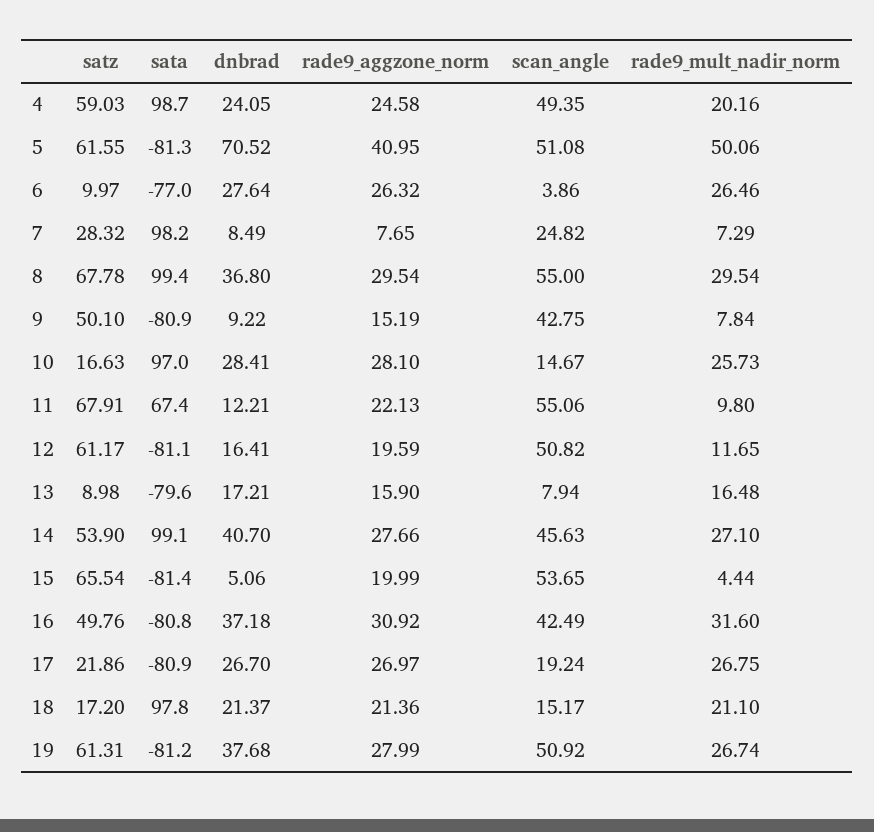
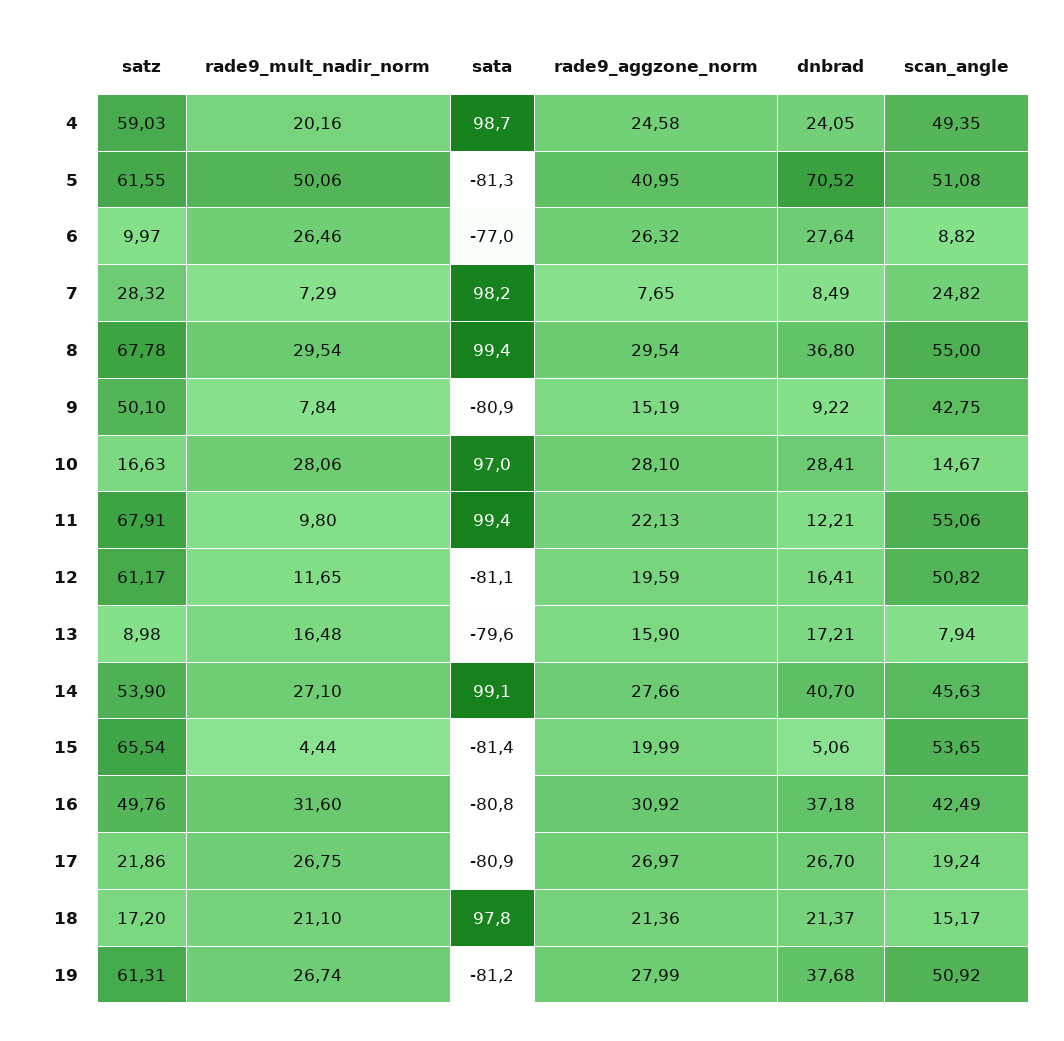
  {
    "satz": {
      "4": 59.03,
      "5": 61.55,
      "6": 9.97,
      "7": 28.32,
      "8": 67.78,
      "9": 50.1,
      "10": 16.63,
      "11": 67.91,
      "12": 61.17,
      "13": 8.98,
      "14": 53.9,
      "15": 65.54,
      "16": 49.76,
      "17": 21.86,
      "18": 17.2,
      "19": 61.31
    },
    "sata": {
      "4": 98.7,
      "5": -81.3,
      "6": -77,
      "7": 98.2,
      "8": 99.4,
      "9": -80.9,
      "10": 97,
-     "11": 67.4,
+     "11": 99.4,
      "12": -81.1,
      "13": -79.6,
      "14": 99.1,
      "15": -81.4,
      "16": -80.8,
      "17": -80.9,
      "18": 97.8,
      "19": -81.2
    },
    "dnbrad": {
      "4": 24.05,
      "5": 70.52,
      "6": 27.64,
      "7": 8.49,
      "8": 36.8,
      "9": 9.22,
      "10": 28.41,
      "11": 12.21,
      "12": 16.41,
      "13": 17.21,
      "14": 40.7,
      "15": 5.06,
      "16": 37.18,
      "17": 26.7,
      "18": 21.37,
      "19": 37.68
    },
    "rade9_aggzone_norm": {
      "4": 24.58,
      "5": 40.95,
      "6": 26.32,
      "7": 7.65,
      "8": 29.54,
      "9": 15.19,
      "10": 28.1,
      "11": 22.13,
      "12": 19.59,
      "13": 15.9,
      "14": 27.66,
      "15": 19.99,
      "16": 30.92,
      "17": 26.97,
      "18": 21.36,
      "19": 27.99
    },
    "scan_angle": {
      "4": 49.35,
      "5": 51.08,
-     "6": 3.86,
+     "6": 8.82,
      "7": 24.82,
      "8": 55,
      "9": 42.75,
      "10": 14.67,
      "11": 55.06,
      "12": 50.82,
      "13": 7.94,
      "14": 45.63,
      "15": 53.65,
      "16": 42.49,
      "17": 19.24,
      "18": 15.17,
      "19": 50.92
    },
    "rade9_mult_nadir_norm": {
      "4": 20.16,
      "5": 50.06,
      "6": 26.46,
      "7": 7.29,
      "8": 29.54,
      "9": 7.84,
-     "10": 25.73,
+     "10": 28.06,
      "11": 9.8,
      "12": 11.65,
      "13": 16.48,
      "14": 27.1,
      "15": 4.44,
      "16": 31.6,
      "17": 26.75,
      "18": 21.1,
      "19": 26.74
    }
  }

